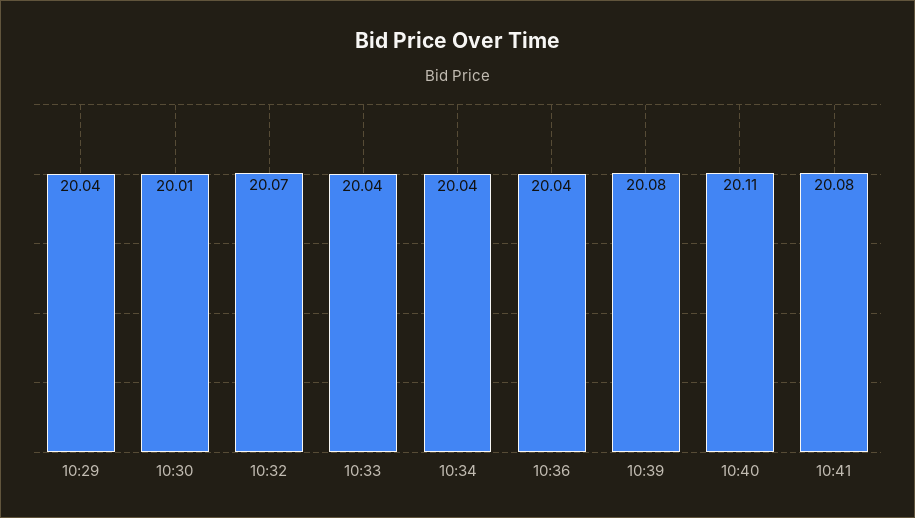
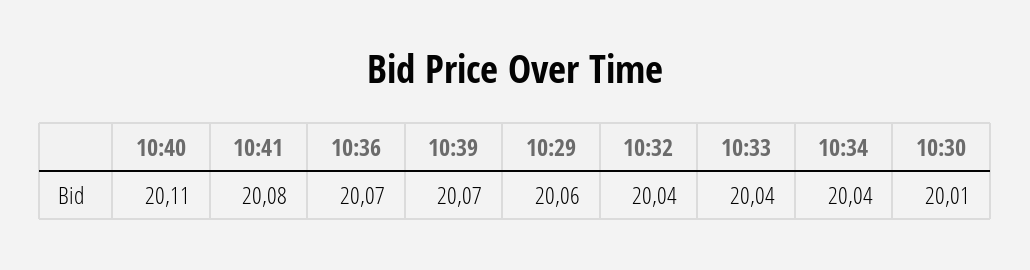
  {
-   "10:29": 20.04,
+   "10:29": 20.06,
    "10:30": 20.01,
-   "10:32": 20.07,
+   "10:32": 20.04,
    "10:33": 20.04,
    "10:34": 20.04,
-   "10:36": 20.04,
+   "10:36": 20.07,
-   "10:39": 20.08,
+   "10:39": 20.07,
    "10:40": 20.11,
    "10:41": 20.08
  }

